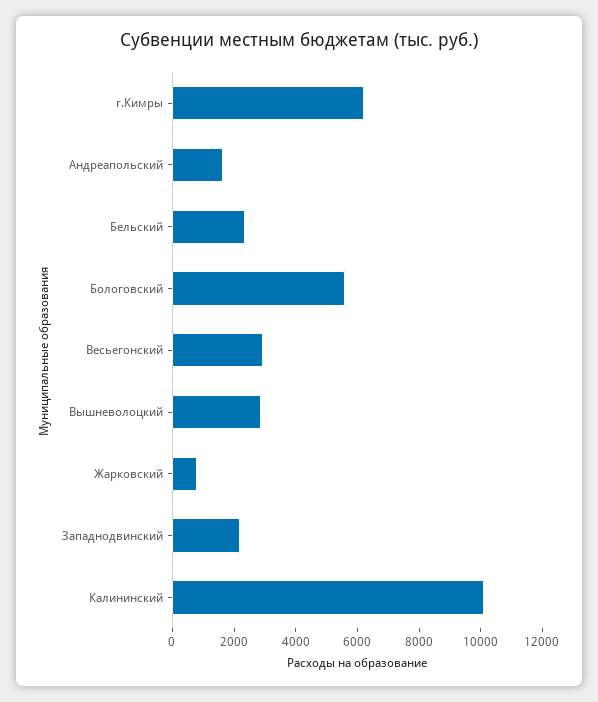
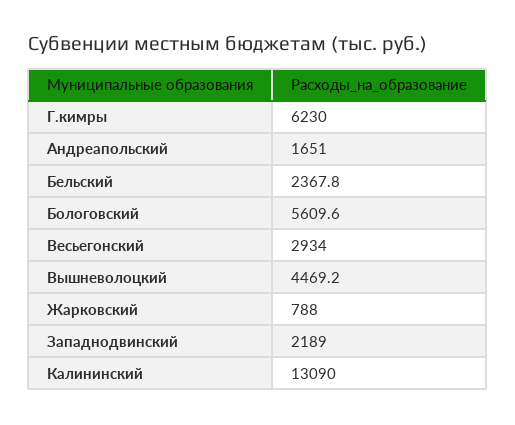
  {
    "г.Кимры": 6230,
    "Андреапольский": 1651,
    "Бельский": 2367.8,
    "Бологовский": 5609.6,
    "Весьегонский": 2934,
-   "Вышневолоцкий": 3000,
+   "Вышневолоцкий": 4469.2,
    "Жарковский": 788,
    "Западнодвинский": 2189,
-   "Калининский": 10000
+   "Калининский": 13090
  }

